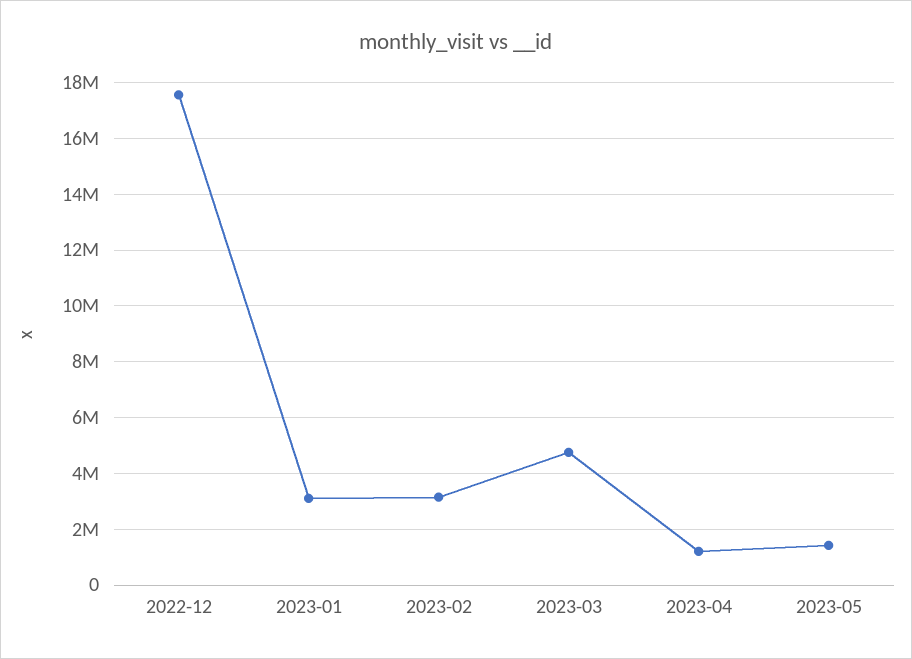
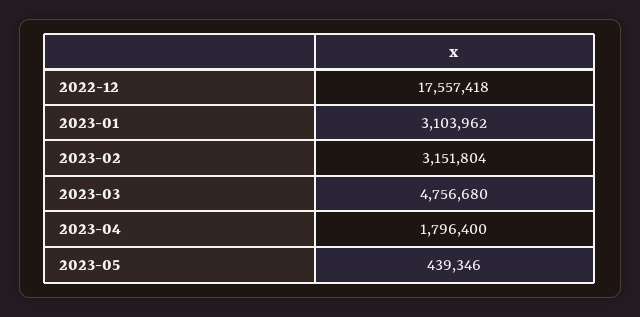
  {
    "2022-12": 17557418,
    "2023-01": 3103962,
    "2023-02": 3151804,
    "2023-03": 4756680,
-   "2023-04": 1250000,
+   "2023-04": 1796400,
-   "2023-05": 1500000
+   "2023-05": 439346
  }

